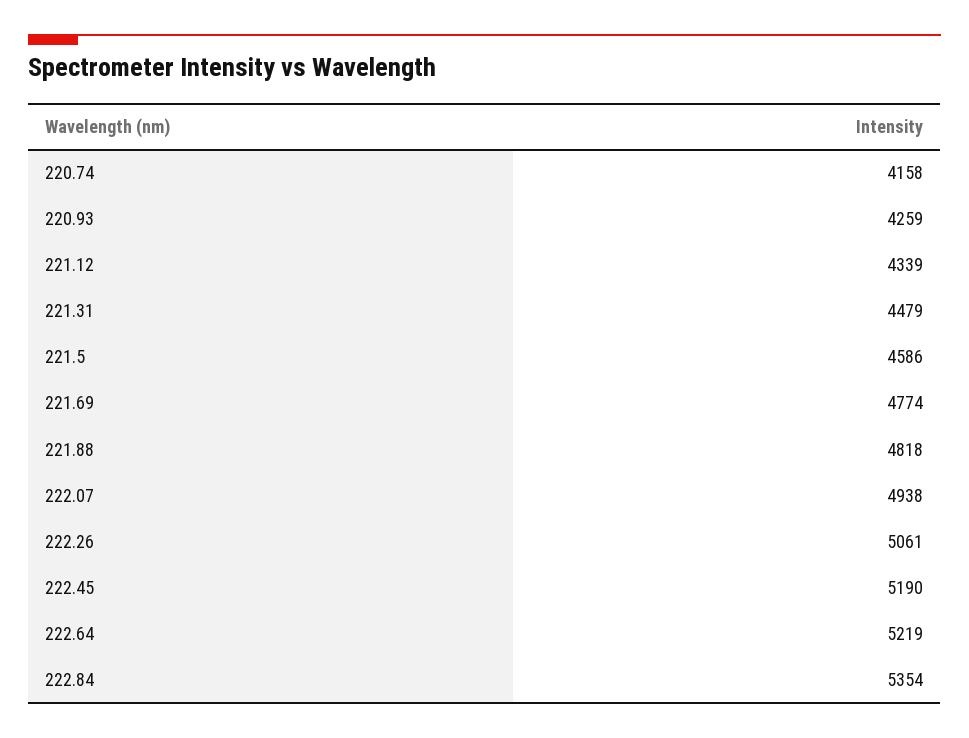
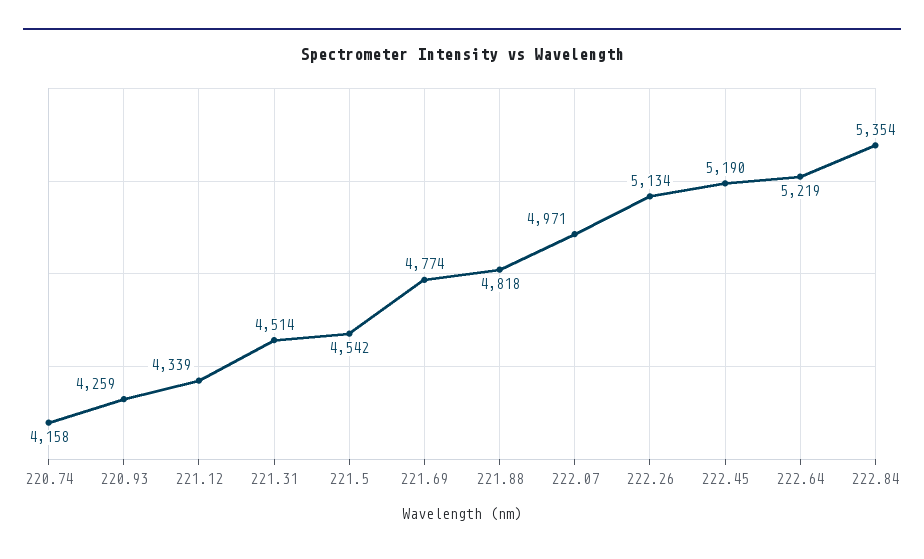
  {
    "220.74": 4158,
    "220.93": 4259,
    "221.12": 4339,
-   "221.31": 4479,
+   "221.31": 4514,
-   "221.5": 4586,
+   "221.5": 4542,
    "221.69": 4774,
    "221.88": 4818,
-   "222.07": 4938,
+   "222.07": 4971,
-   "222.26": 5061,
+   "222.26": 5134,
    "222.45": 5190,
    "222.64": 5219,
    "222.84": 5354
  }

